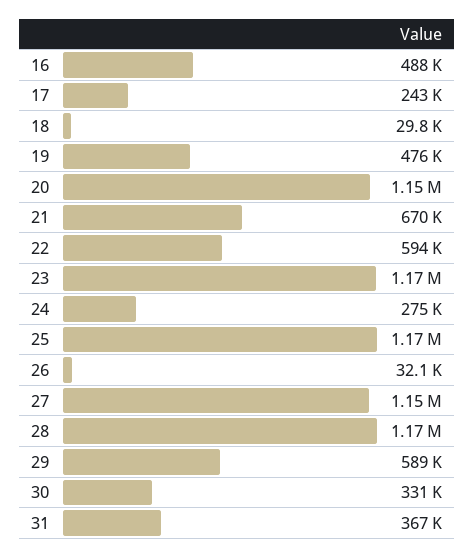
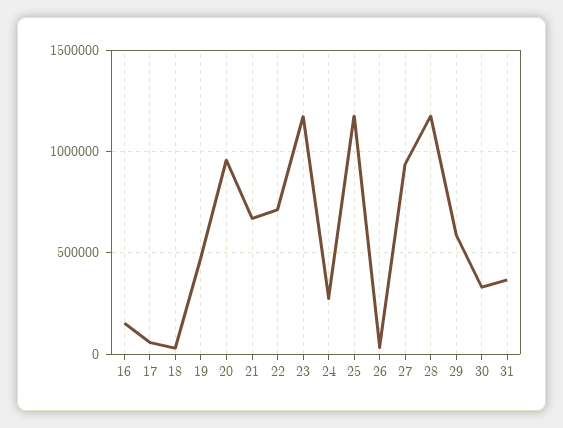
  {
-   "16": 488000,
+   "16": 150000,
-   "17": 243000,
+   "17": 50000,
    "18": 29800,
    "19": 476000,
-   "20": 1150000,
+   "20": 950000,
    "21": 670000,
-   "22": 594000,
+   "22": 700000,
    "23": 1170000,
    "24": 275000,
    "25": 1170000,
    "26": 32100,
-   "27": 1150000,
+   "27": 950000,
    "28": 1170000,
    "29": 589000,
    "30": 331000,
    "31": 367000
  }

